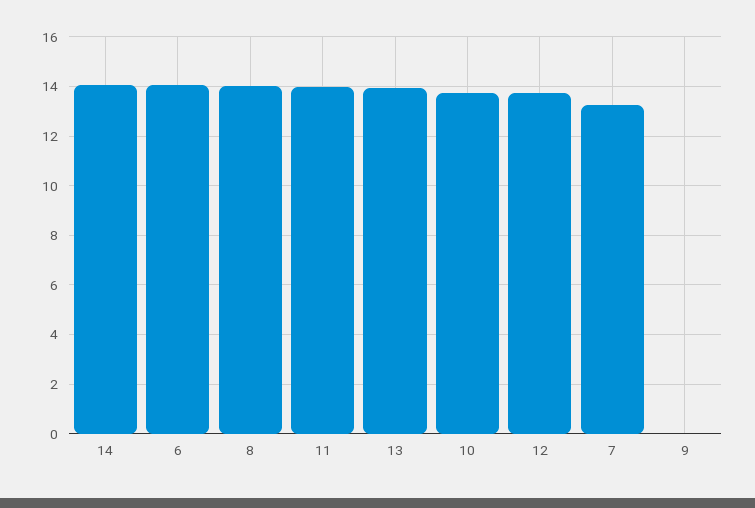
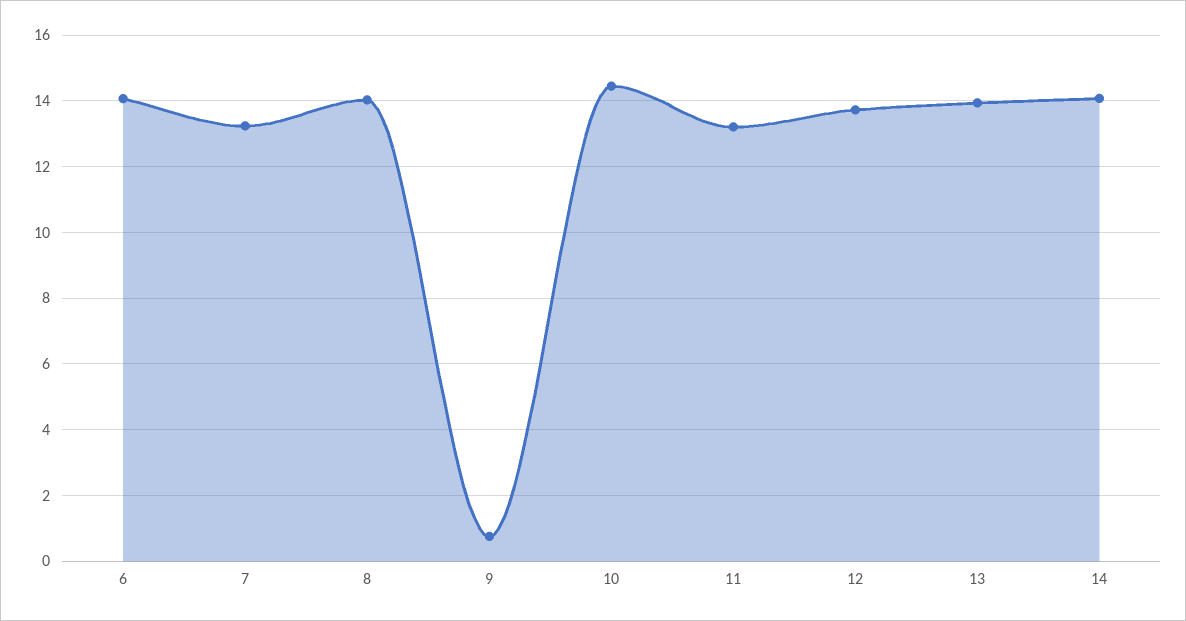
  {
    "14": 14,
    "6": 14,
    "8": 14,
-   "11": 14,
+   "11": 13.2,
    "13": 14,
-   "10": 13.75,
+   "10": 14.4,
    "12": 13.8,
    "7": 13.2,
-   "9": 0
+   "9": 0.8
  }

